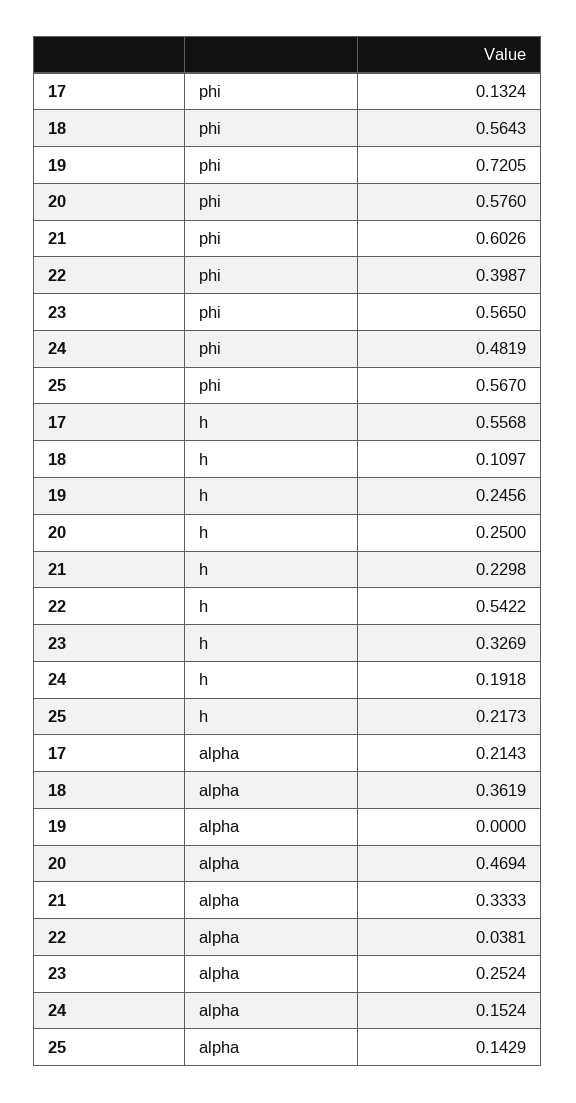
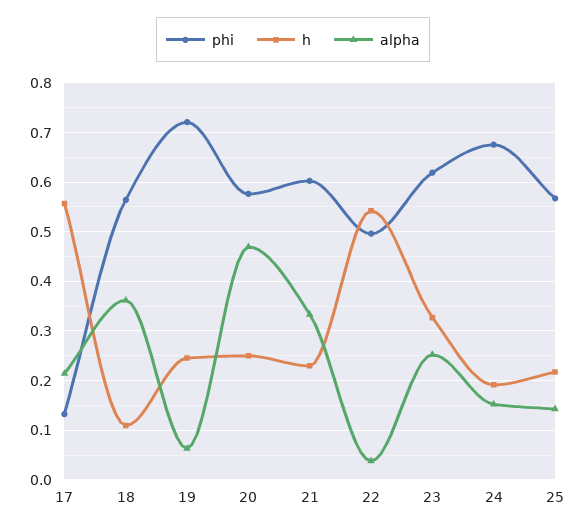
  {
    "phi": {
      "17": 0.1324,
      "18": 0.5643,
      "19": 0.7205,
      "20": 0.576,
      "21": 0.6026,
-     "22": 0.3987,
+     "22": 0.5,
-     "23": 0.565,
+     "23": 0.62,
-     "24": 0.4819,
+     "24": 0.68,
      "25": 0.567
    },
    "h": {
      "17": 0.5568,
      "18": 0.1097,
      "19": 0.2456,
      "20": 0.25,
      "21": 0.2298,
      "22": 0.5422,
      "23": 0.3269,
      "24": 0.1918,
      "25": 0.2173
    },
    "alpha": {
      "17": 0.2143,
      "18": 0.3619,
-     "19": 0,
+     "19": 0.06,
      "20": 0.4694,
      "21": 0.3333,
      "22": 0.0381,
      "23": 0.2524,
      "24": 0.1524,
      "25": 0.1429
    }
  }

